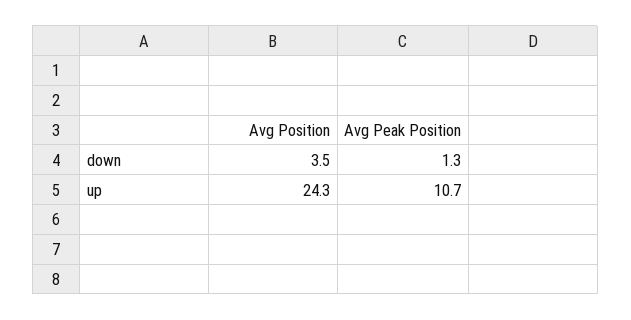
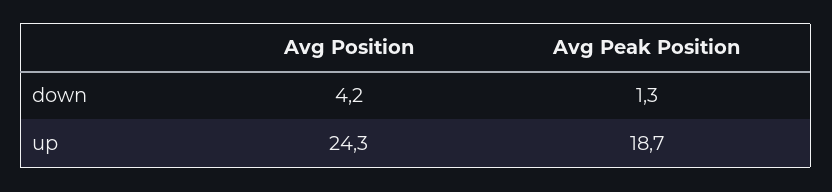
  {
    "Avg Position": {
-     "down": 3.5,
+     "down": 4.2,
      "up": 24.3
    },
    "Avg Peak Position": {
      "down": 1.3,
-     "up": 10.7
+     "up": 18.7
    }
  }

